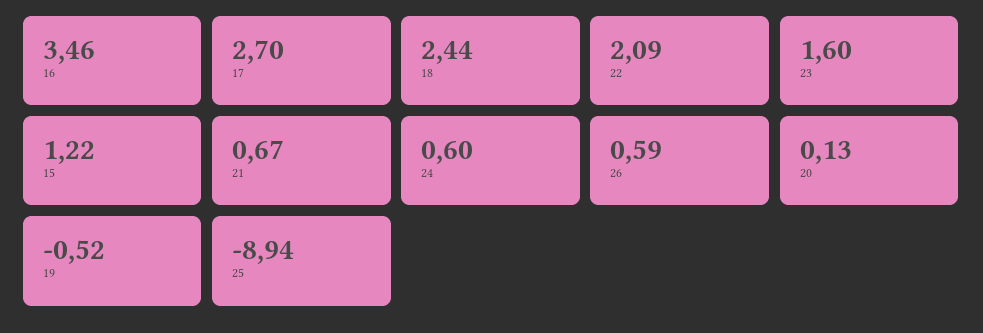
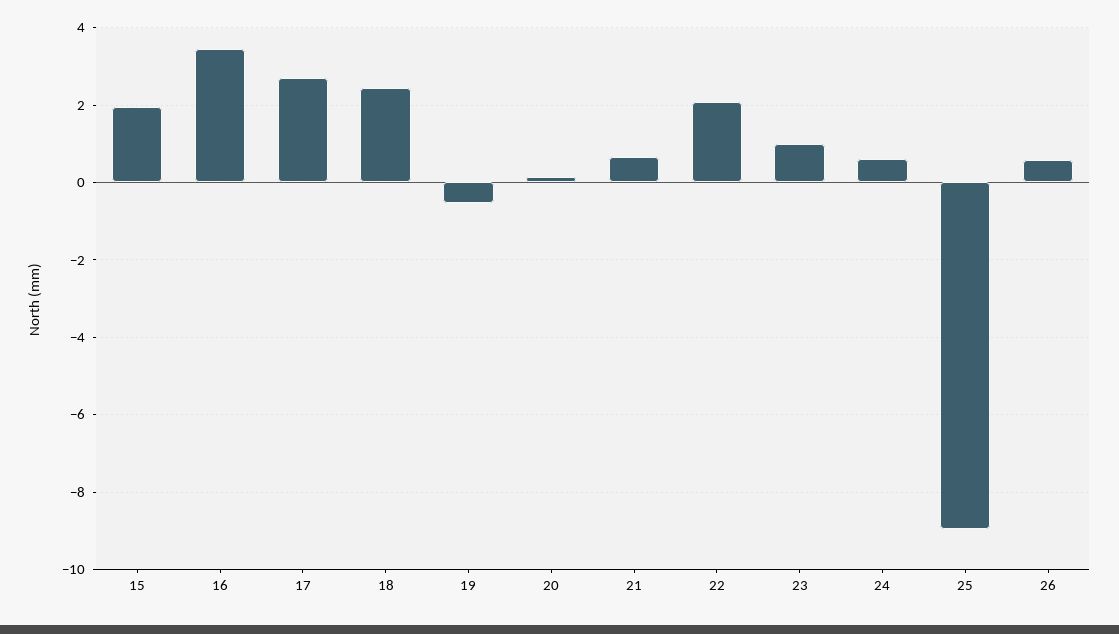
  {
    "16": 3.46,
    "17": 2.7,
    "18": 2.44,
    "22": 2.09,
-   "23": 1.6,
+   "23": 1,
-   "15": 1.22,
+   "15": 2,
    "21": 0.67,
    "24": 0.6,
    "26": 0.59,
    "20": 0.13,
    "19": -0.52,
    "25": -8.94
  }

